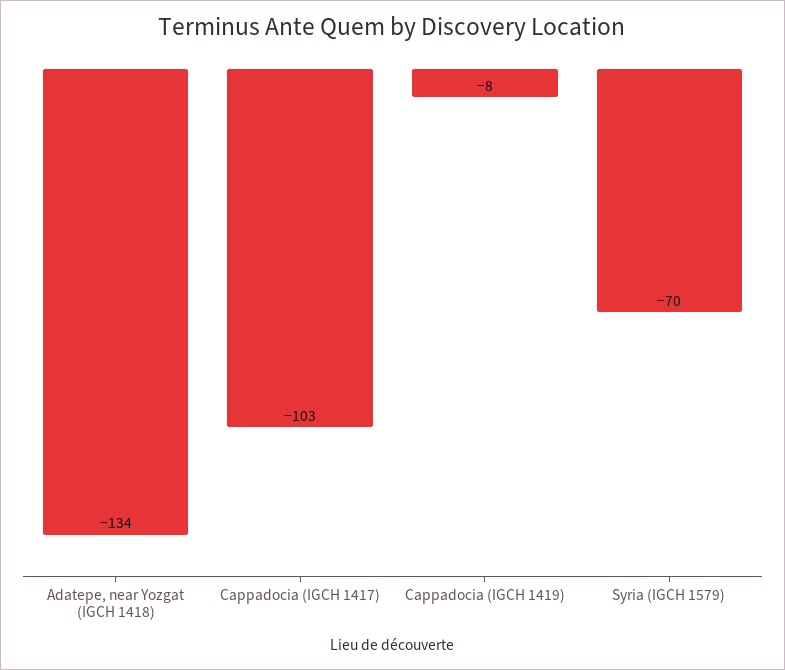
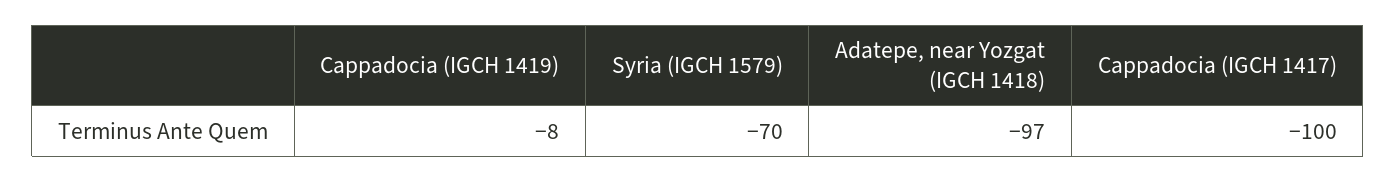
  {
-   "Adatepe, near Yozgat (IGCH 1418)": -134,
+   "Adatepe, near Yozgat (IGCH 1418)": -97,
-   "Cappadocia (IGCH 1417)": -103,
+   "Cappadocia (IGCH 1417)": -100,
    "Cappadocia (IGCH 1419)": -8,
    "Syria (IGCH 1579)": -70
  }

